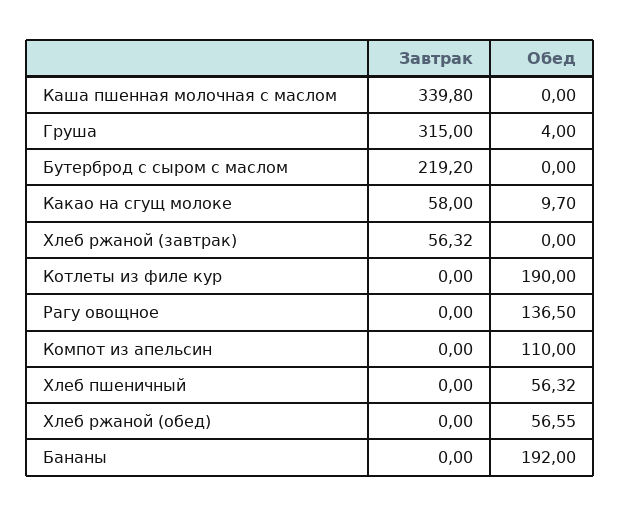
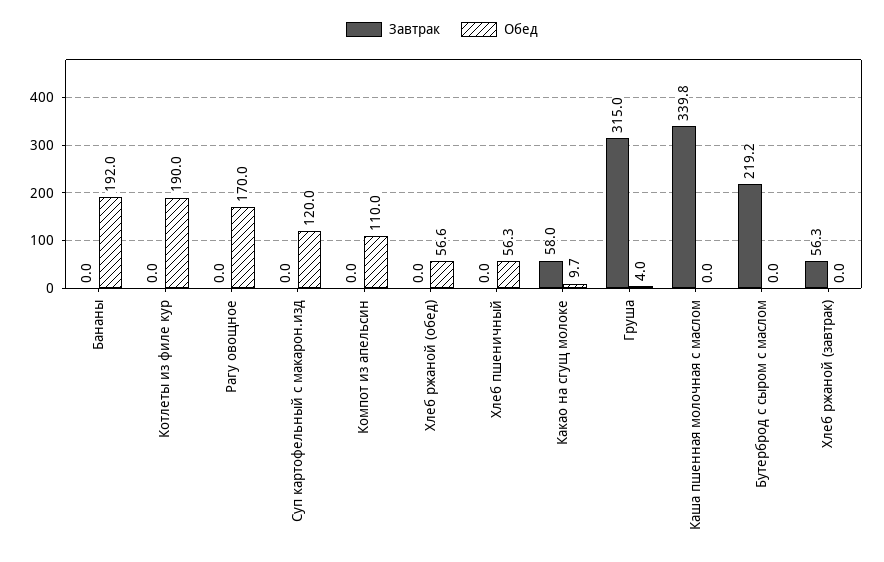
  {
    "Завтрак": {
      "Каша пшенная молочная с маслом": 339.8,
      "Груша": 315,
      "Бутерброд с сыром с маслом": 219.2,
      "Какао на сгущ молоке": 58,
      "Хлеб ржаной (завтрак)": 56.32,
      "Котлеты из филе кур": 0,
      "Рагу овощное": 0,
      "Компот из апельсин": 0,
      "Хлеб пшеничный": 0,
      "Хлеб ржаной (обед)": 0,
-     "Бананы": 0
+     "Бананы": 0,
+     "Суп картофельный с макарон.изд": 0
    },
    "Обед": {
      "Каша пшенная молочная с маслом": 0,
      "Груша": 4,
      "Бутерброд с сыром с маслом": 0,
      "Какао на сгущ молоке": 9.7,
      "Хлеб ржаной (завтрак)": 0,
      "Котлеты из филе кур": 190,
-     "Рагу овощное": 136.5,
+     "Рагу овощное": 170,
      "Компот из апельсин": 110,
      "Хлеб пшеничный": 56.32,
      "Хлеб ржаной (обед)": 56.55,
-     "Бананы": 192
+     "Бананы": 192,
+     "Суп картофельный с макарон.изд": 120
    }
  }

